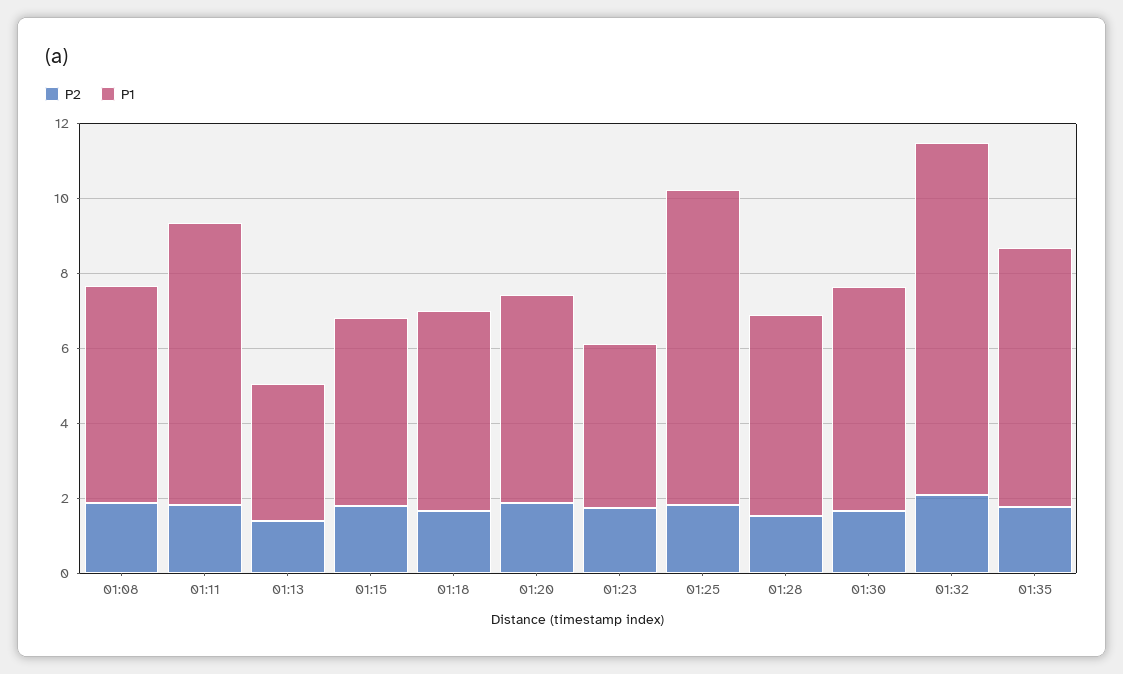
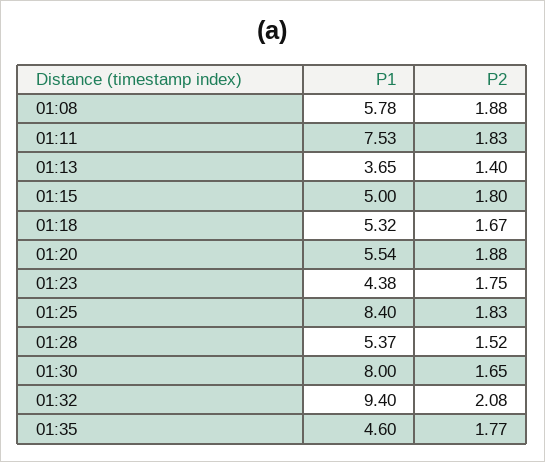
  {
    "P2": {
      "01:08": 1.88,
      "01:11": 1.83,
      "01:13": 1.4,
      "01:15": 1.8,
      "01:18": 1.67,
      "01:20": 1.88,
      "01:23": 1.75,
      "01:25": 1.83,
      "01:28": 1.52,
      "01:30": 1.65,
      "01:32": 2.08,
      "01:35": 1.77
    },
    "P1": {
      "01:08": 5.78,
      "01:11": 7.53,
      "01:13": 3.65,
      "01:15": 5,
      "01:18": 5.32,
      "01:20": 5.54,
      "01:23": 4.38,
      "01:25": 8.4,
      "01:28": 5.37,
-     "01:30": 6,
+     "01:30": 8,
      "01:32": 9.4,
-     "01:35": 7
+     "01:35": 4.6
    }
  }

